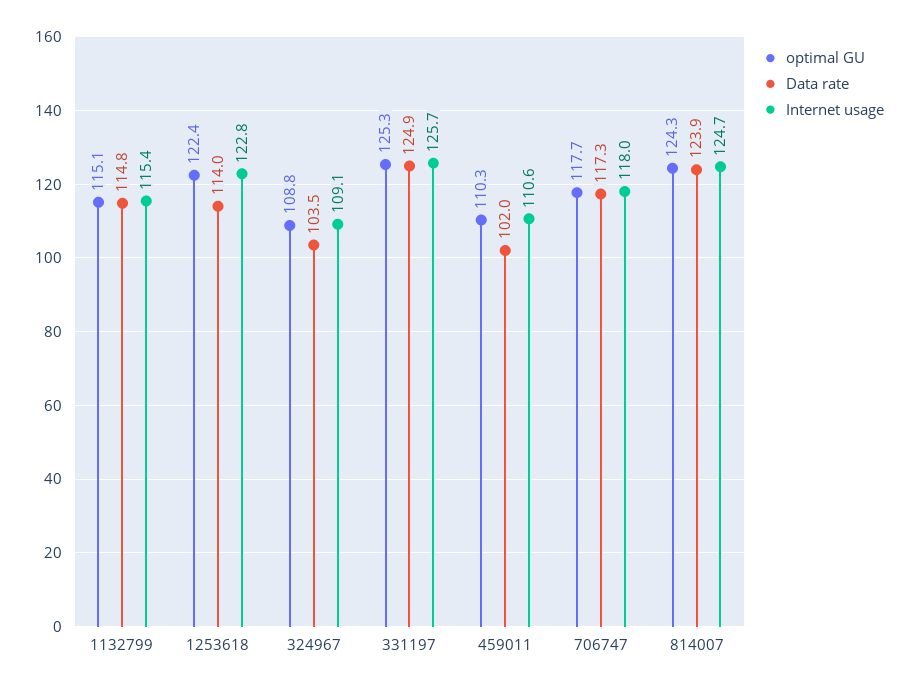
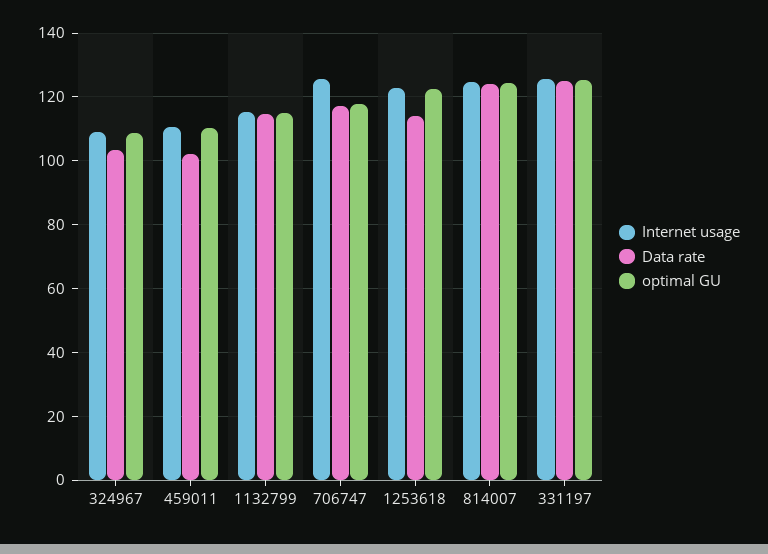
  {
    "optimal GU": {
      "1132799": 115.1,
      "1253618": 122.4,
      "324967": 108.8,
      "331197": 125.3,
      "459011": 110.3,
      "706747": 117.7,
      "814007": 124.3
    },
    "Data rate": {
      "1132799": 114.8,
      "1253618": 114,
      "324967": 103.5,
      "331197": 124.9,
      "459011": 102,
      "706747": 117.3,
      "814007": 123.9
    },
    "Internet usage": {
      "1132799": 115.4,
      "1253618": 122.8,
      "324967": 109.1,
      "331197": 125.7,
      "459011": 110.6,
-     "706747": 118,
+     "706747": 126,
      "814007": 124.7
    }
  }

